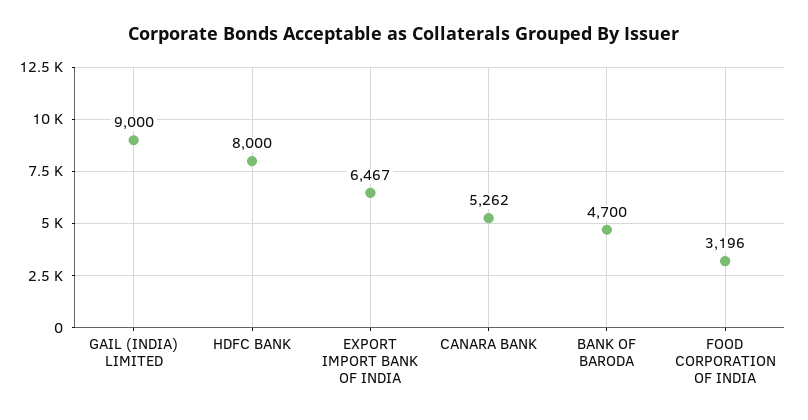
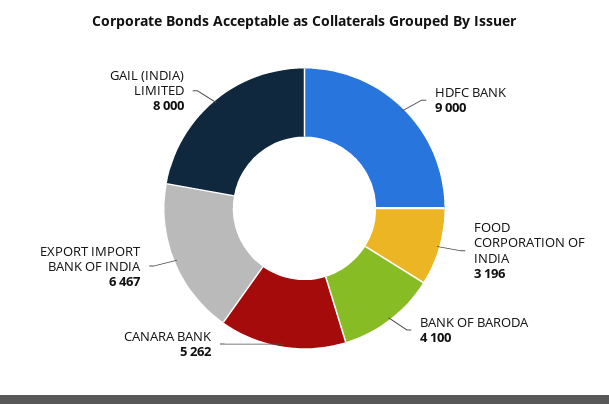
  {
-   "GAIL (INDIA) LIMITED": 9000,
+   "GAIL (INDIA) LIMITED": 8000,
-   "HDFC BANK": 8000,
+   "HDFC BANK": 9000,
    "EXPORT IMPORT BANK OF INDIA": 6467,
    "CANARA BANK": 5262,
-   "BANK OF BARODA": 4700,
+   "BANK OF BARODA": 4100,
    "FOOD CORPORATION OF INDIA": 3196
  }

